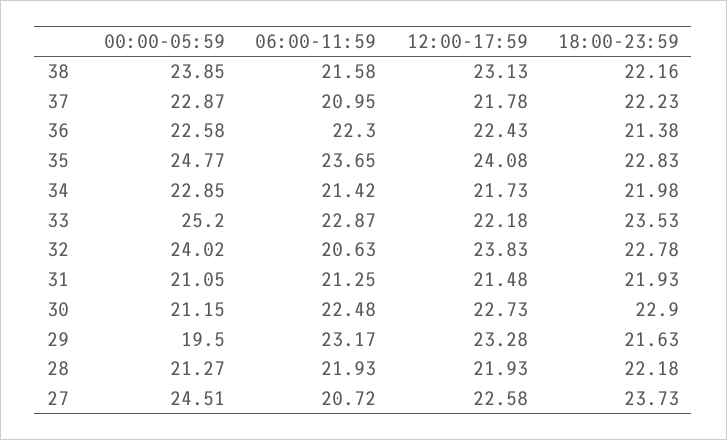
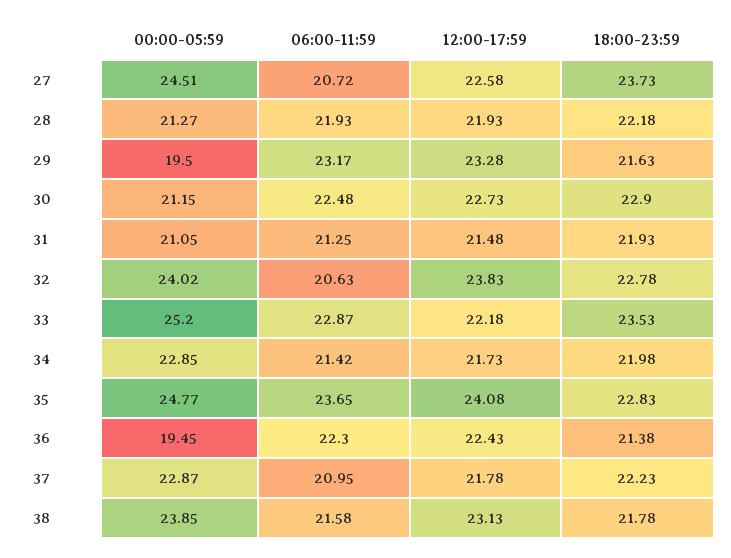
  {
    "00:00-05:59": {
      "38": 23.85,
      "37": 22.87,
-     "36": 22.58,
+     "36": 19.45,
      "35": 24.77,
      "34": 22.85,
      "33": 25.2,
      "32": 24.02,
      "31": 21.05,
      "30": 21.15,
      "29": 19.5,
      "28": 21.27,
      "27": 24.51
    },
    "06:00-11:59": {
      "38": 21.58,
      "37": 20.95,
      "36": 22.3,
      "35": 23.65,
      "34": 21.42,
      "33": 22.87,
      "32": 20.63,
      "31": 21.25,
      "30": 22.48,
      "29": 23.17,
      "28": 21.93,
      "27": 20.72
    },
    "12:00-17:59": {
      "38": 23.13,
      "37": 21.78,
      "36": 22.43,
      "35": 24.08,
      "34": 21.73,
      "33": 22.18,
      "32": 23.83,
      "31": 21.48,
      "30": 22.73,
      "29": 23.28,
      "28": 21.93,
      "27": 22.58
    },
    "18:00-23:59": {
-     "38": 22.16,
+     "38": 21.78,
      "37": 22.23,
      "36": 21.38,
      "35": 22.83,
      "34": 21.98,
      "33": 23.53,
      "32": 22.78,
      "31": 21.93,
      "30": 22.9,
      "29": 21.63,
      "28": 22.18,
      "27": 23.73
    }
  }

